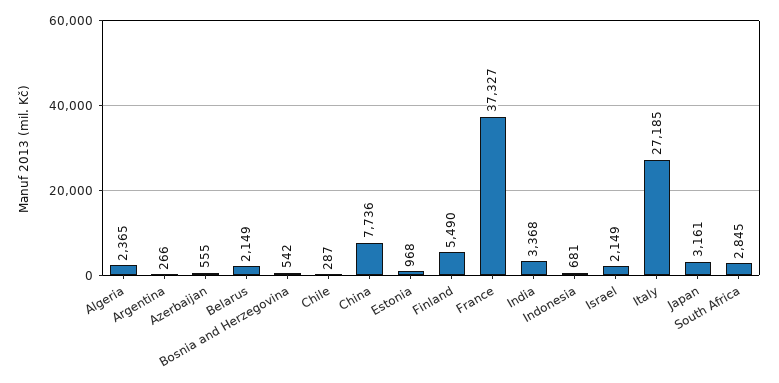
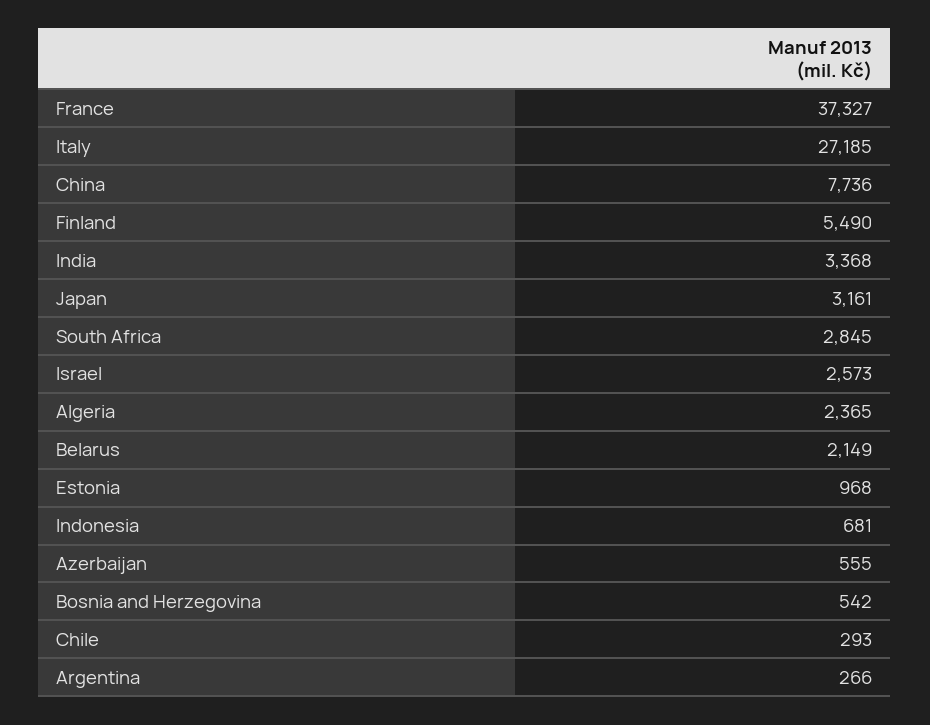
  {
    "Algeria": 2365,
    "Argentina": 266,
    "Azerbaijan": 555,
    "Belarus": 2149,
    "Bosnia and Herzegovina": 542,
-   "Chile": 287,
+   "Chile": 293,
    "China": 7736,
    "Estonia": 968,
    "Finland": 5490,
    "France": 37327,
    "India": 3368,
    "Indonesia": 681,
-   "Israel": 2149,
+   "Israel": 2573,
    "Italy": 27185,
    "Japan": 3161,
    "South Africa": 2845
  }

